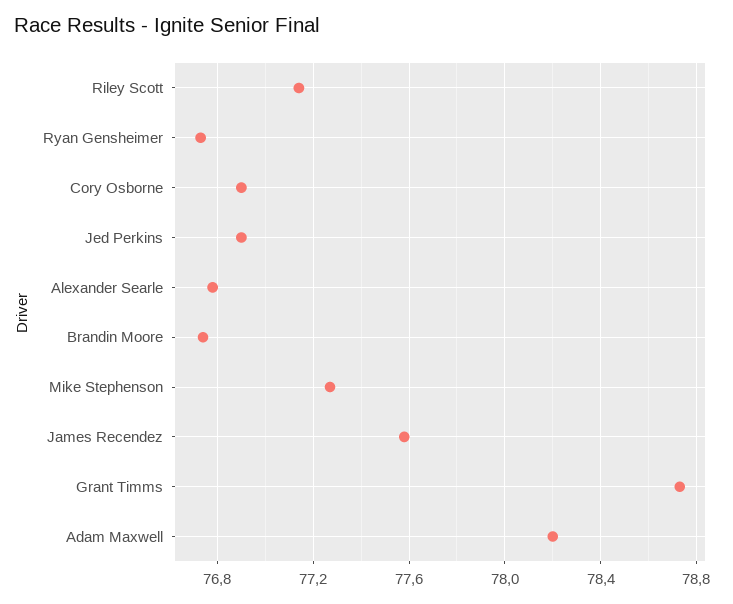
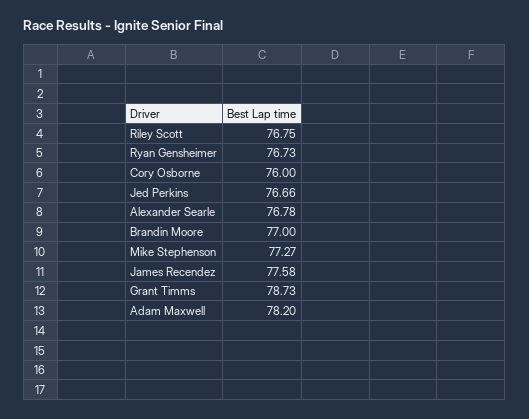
  {
-   "Riley Scott": 77.15,
+   "Riley Scott": 76.75,
    "Ryan Gensheimer": 76.73,
-   "Cory Osborne": 76.9,
+   "Cory Osborne": 76,
-   "Jed Perkins": 76.9,
+   "Jed Perkins": 76.66,
    "Alexander Searle": 76.78,
-   "Brandin Moore": 76.75,
+   "Brandin Moore": 77,
    "Mike Stephenson": 77.27,
    "James Recendez": 77.58,
    "Grant Timms": 78.73,
    "Adam Maxwell": 78.2
  }

